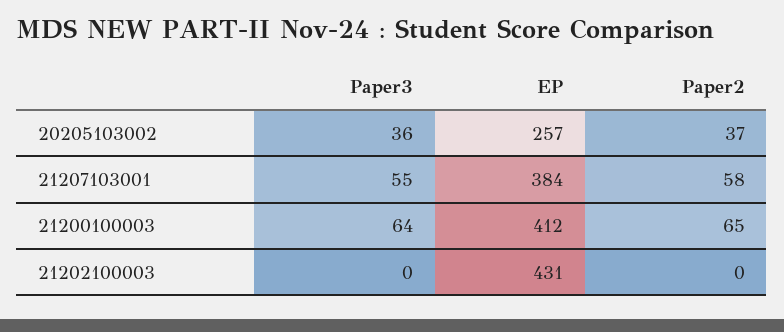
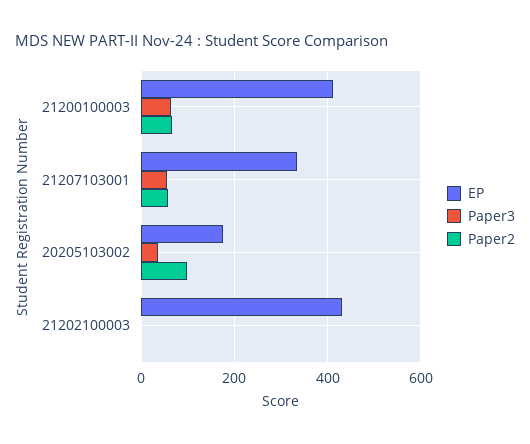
  {
    "Paper3": {
      "20205103002": 36,
      "21207103001": 55,
      "21200100003": 64,
      "21202100003": 0
    },
    "EP": {
-     "20205103002": 257,
+     "20205103002": 180,
-     "21207103001": 384,
+     "21207103001": 340,
      "21200100003": 412,
      "21202100003": 431
    },
    "Paper2": {
-     "20205103002": 37,
+     "20205103002": 100,
      "21207103001": 58,
      "21200100003": 65,
      "21202100003": 0
    }
  }

